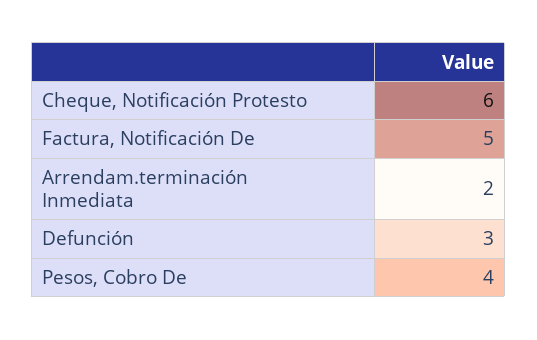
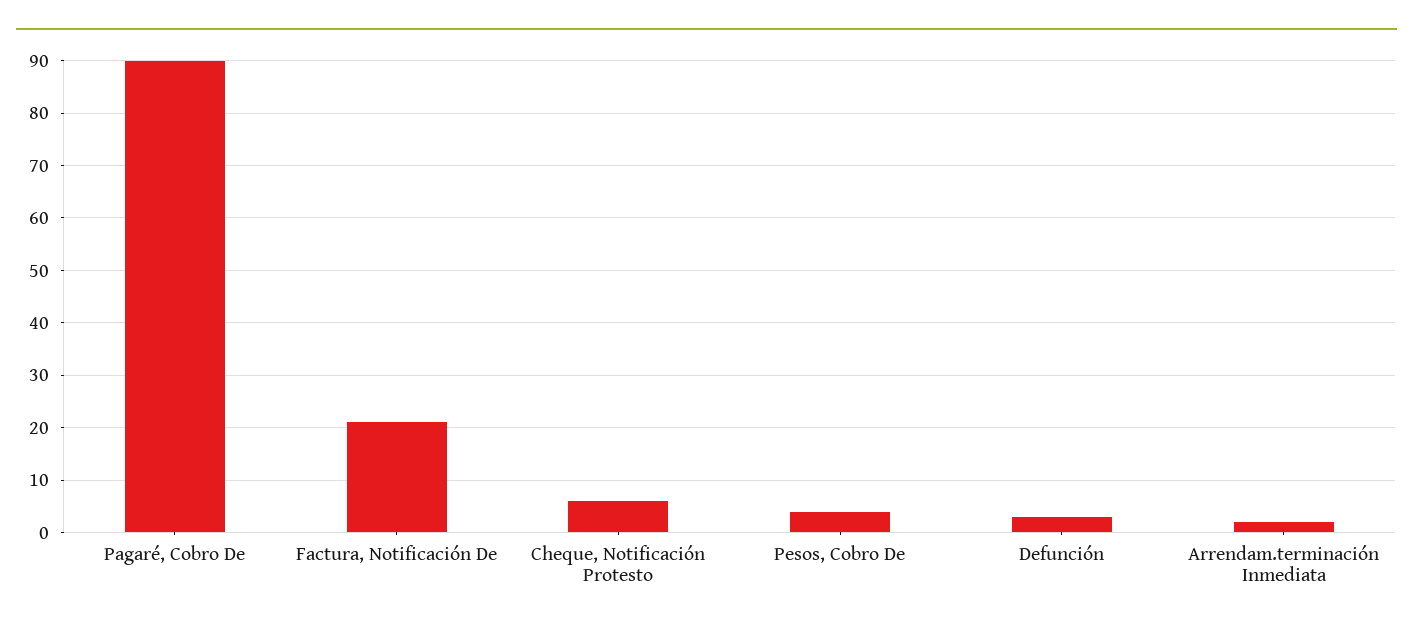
  {
    "Cheque, Notificación Protesto": 6,
-   "Factura, Notificación De": 5,
+   "Factura, Notificación De": 20,
    "Arrendam.terminación Inmediata": 2,
    "Defunción": 3,
-   "Pesos, Cobro De": 4
+   "Pesos, Cobro De": 4,
+   "Pagaré, Cobro De": 90
  }

